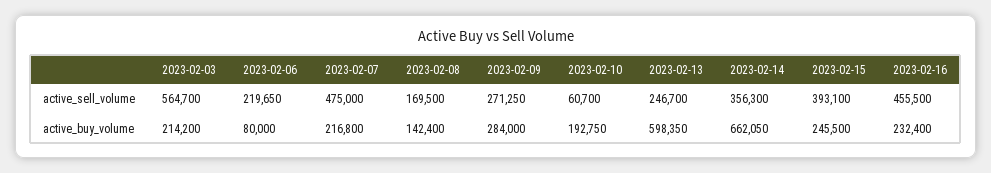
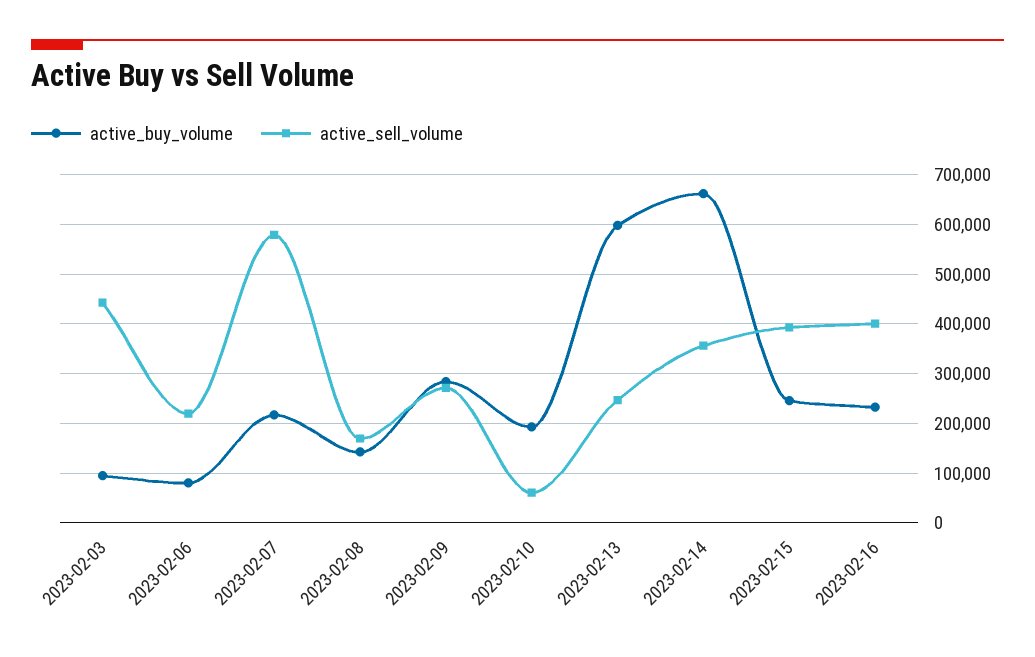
  {
    "active_sell_volume": {
-     "2023-02-03": 564700,
+     "2023-02-03": 440000,
      "2023-02-06": 219650,
-     "2023-02-07": 475000,
+     "2023-02-07": 580000,
      "2023-02-08": 169500,
      "2023-02-09": 271250,
      "2023-02-10": 60700,
      "2023-02-13": 246700,
      "2023-02-14": 356300,
      "2023-02-15": 393100,
-     "2023-02-16": 455500
+     "2023-02-16": 400000
    },
    "active_buy_volume": {
-     "2023-02-03": 214200,
+     "2023-02-03": 100000,
      "2023-02-06": 80000,
      "2023-02-07": 216800,
      "2023-02-08": 142400,
      "2023-02-09": 284000,
      "2023-02-10": 192750,
      "2023-02-13": 598350,
      "2023-02-14": 662050,
      "2023-02-15": 245500,
      "2023-02-16": 232400
    }
  }

